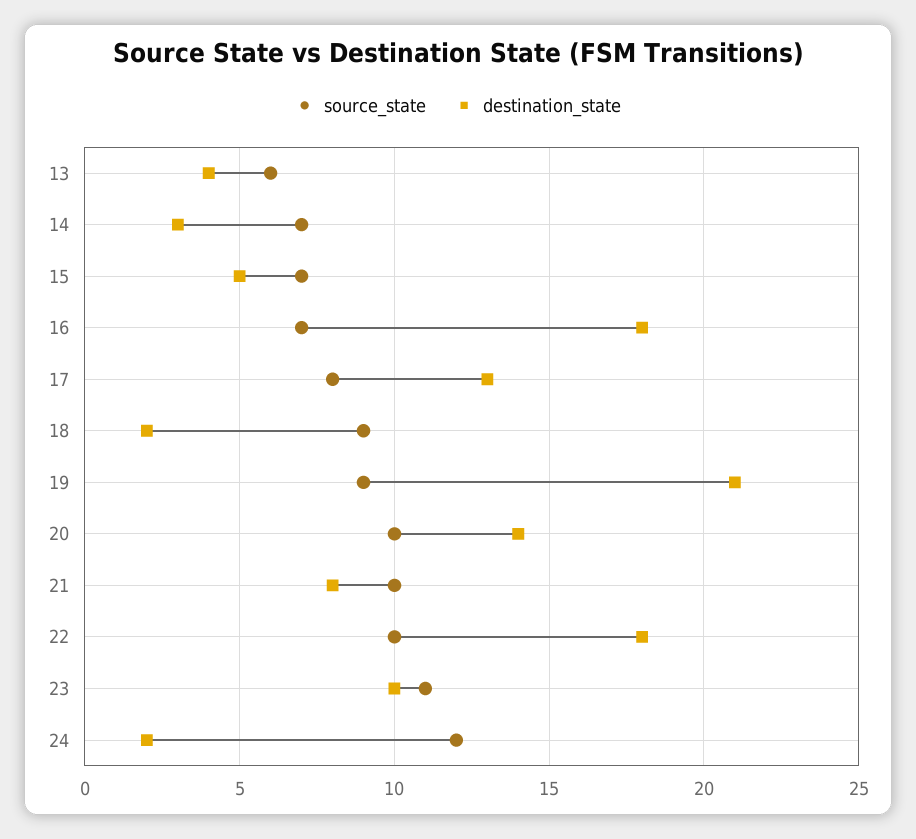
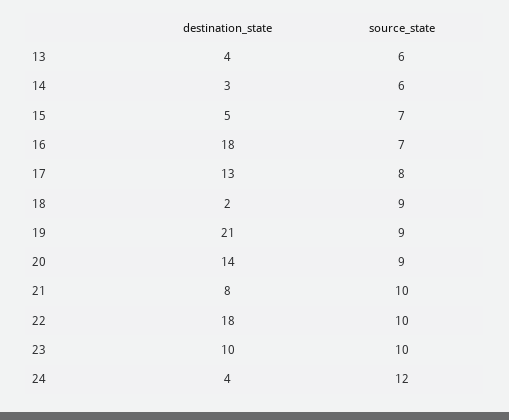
  {
    "source_state": {
      "13": 6,
-     "14": 7,
+     "14": 6,
      "15": 7,
      "16": 7,
      "17": 8,
      "18": 9,
      "19": 9,
-     "20": 10,
+     "20": 9,
      "21": 10,
      "22": 10,
-     "23": 11,
+     "23": 10,
      "24": 12
    },
    "destination_state": {
      "13": 4,
      "14": 3,
      "15": 5,
      "16": 18,
      "17": 13,
      "18": 2,
      "19": 21,
      "20": 14,
      "21": 8,
      "22": 18,
      "23": 10,
-     "24": 2
+     "24": 4
    }
  }

